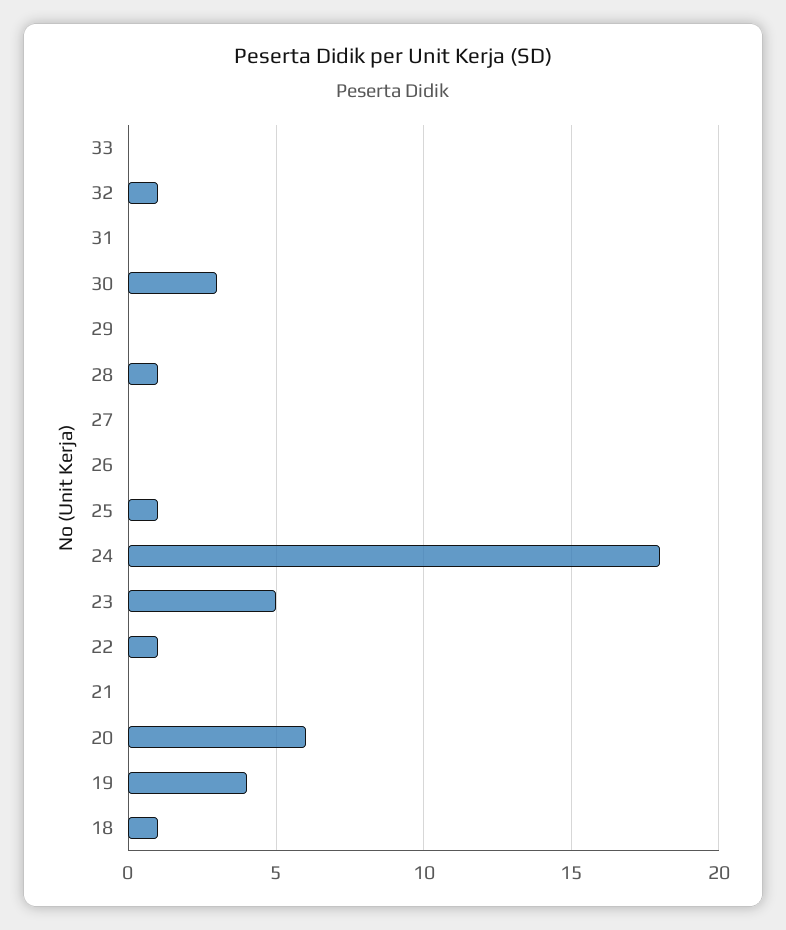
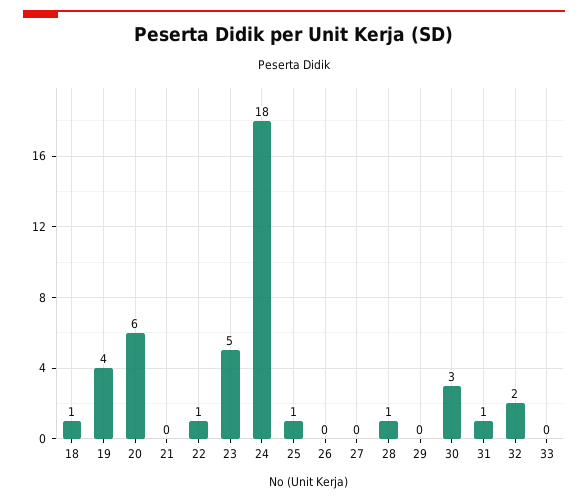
  {
    "33": 0,
-   "32": 1,
+   "32": 2,
-   "31": 0,
+   "31": 1,
    "30": 3,
    "29": 0,
    "28": 1,
    "27": 0,
    "26": 0,
    "25": 1,
    "24": 18,
    "23": 5,
    "22": 1,
    "21": 0,
    "20": 6,
    "19": 4,
    "18": 1
  }

